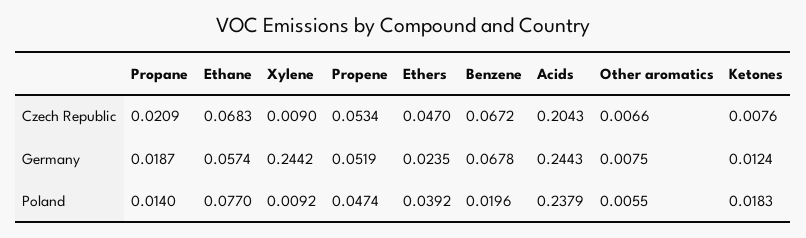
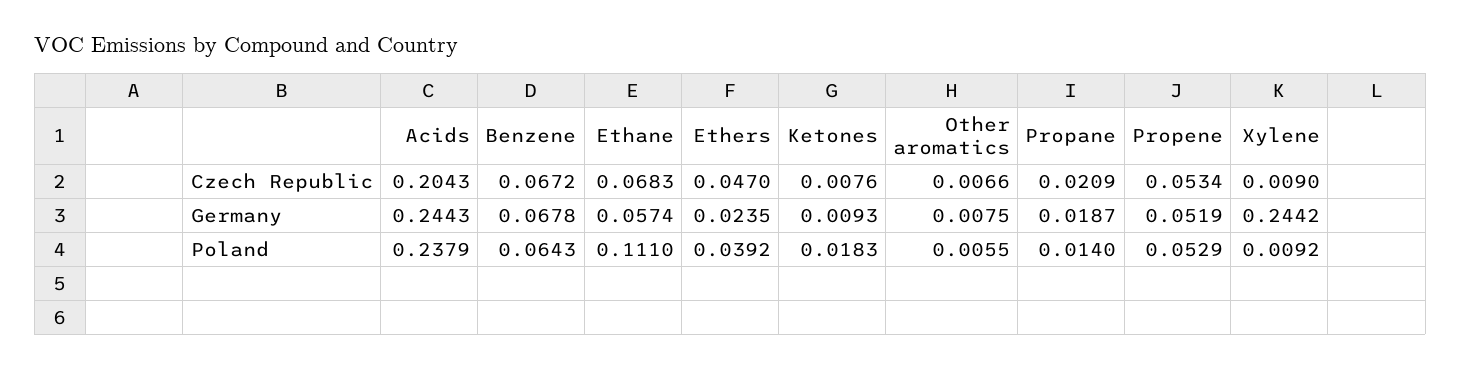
  {
    "Propane": {
      "Czech Republic": 0.0209,
      "Germany": 0.0187,
      "Poland": 0.014
    },
    "Ethane": {
      "Czech Republic": 0.0683,
      "Germany": 0.0574,
-     "Poland": 0.077
+     "Poland": 0.111
    },
    "Xylene": {
      "Czech Republic": 0.009,
      "Germany": 0.2442,
      "Poland": 0.0092
    },
    "Propene": {
      "Czech Republic": 0.0534,
      "Germany": 0.0519,
-     "Poland": 0.0474
+     "Poland": 0.0529
    },
    "Ethers": {
      "Czech Republic": 0.047,
      "Germany": 0.0235,
      "Poland": 0.0392
    },
    "Benzene": {
      "Czech Republic": 0.0672,
      "Germany": 0.0678,
-     "Poland": 0.0196
+     "Poland": 0.0643
    },
    "Acids": {
      "Czech Republic": 0.2043,
      "Germany": 0.2443,
      "Poland": 0.2379
    },
    "Other aromatics": {
      "Czech Republic": 0.0066,
      "Germany": 0.0075,
      "Poland": 0.0055
    },
    "Ketones": {
      "Czech Republic": 0.0076,
-     "Germany": 0.0124,
+     "Germany": 0.0093,
      "Poland": 0.0183
    }
  }

